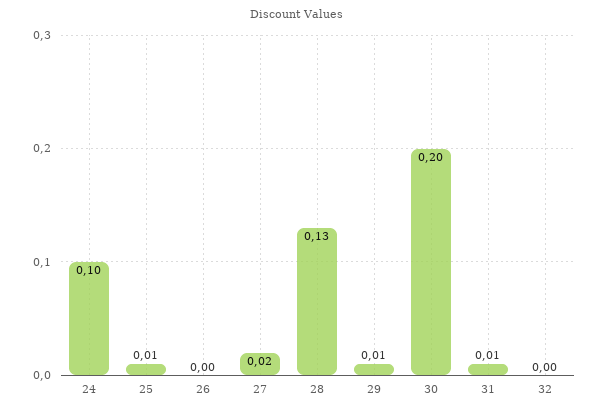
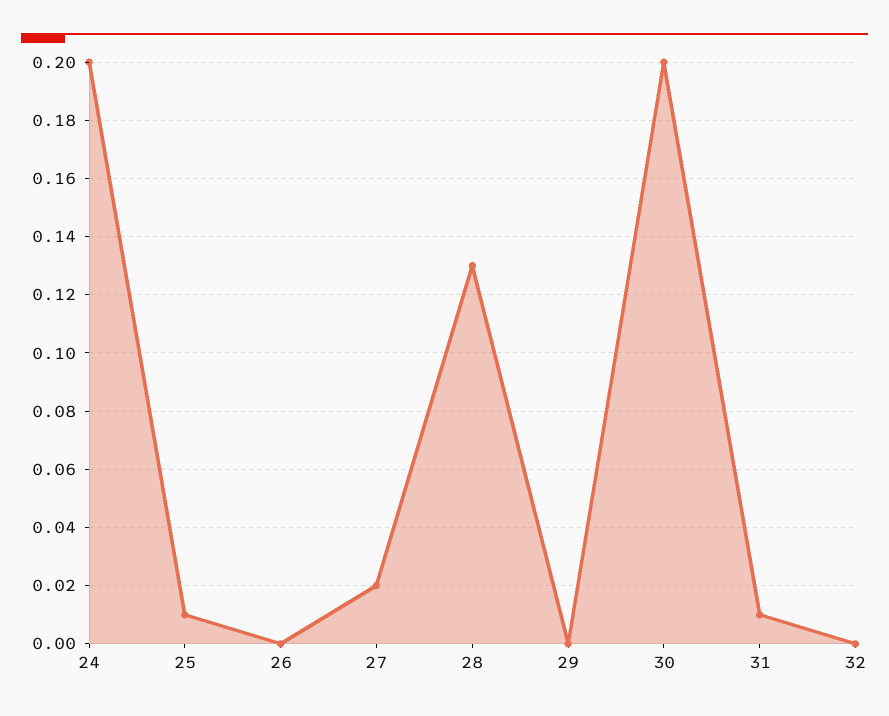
  {
-   "24": 0.1,
+   "24": 0.2,
    "25": 0.01,
    "26": 0,
    "27": 0.02,
    "28": 0.13,
-   "29": 0.01,
+   "29": 0,
    "30": 0.2,
    "31": 0.01,
    "32": 0
  }

